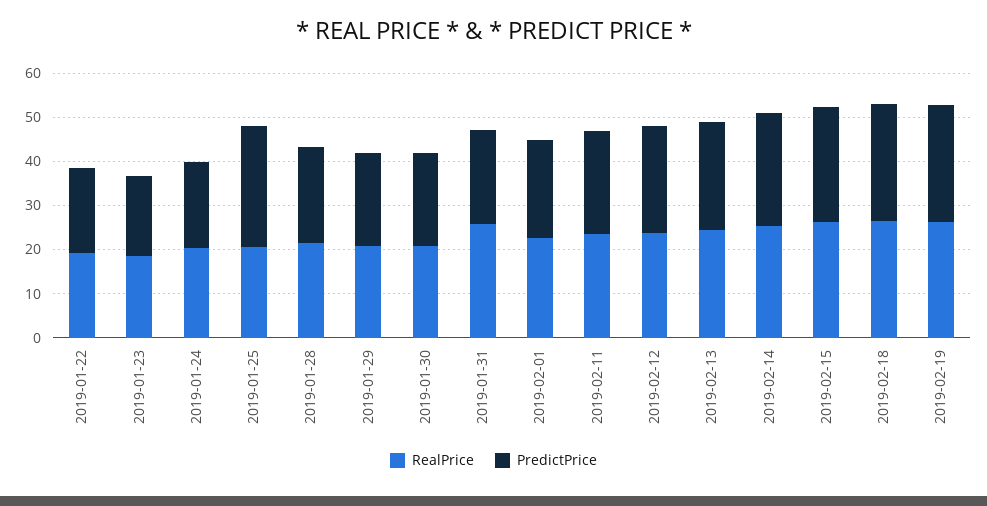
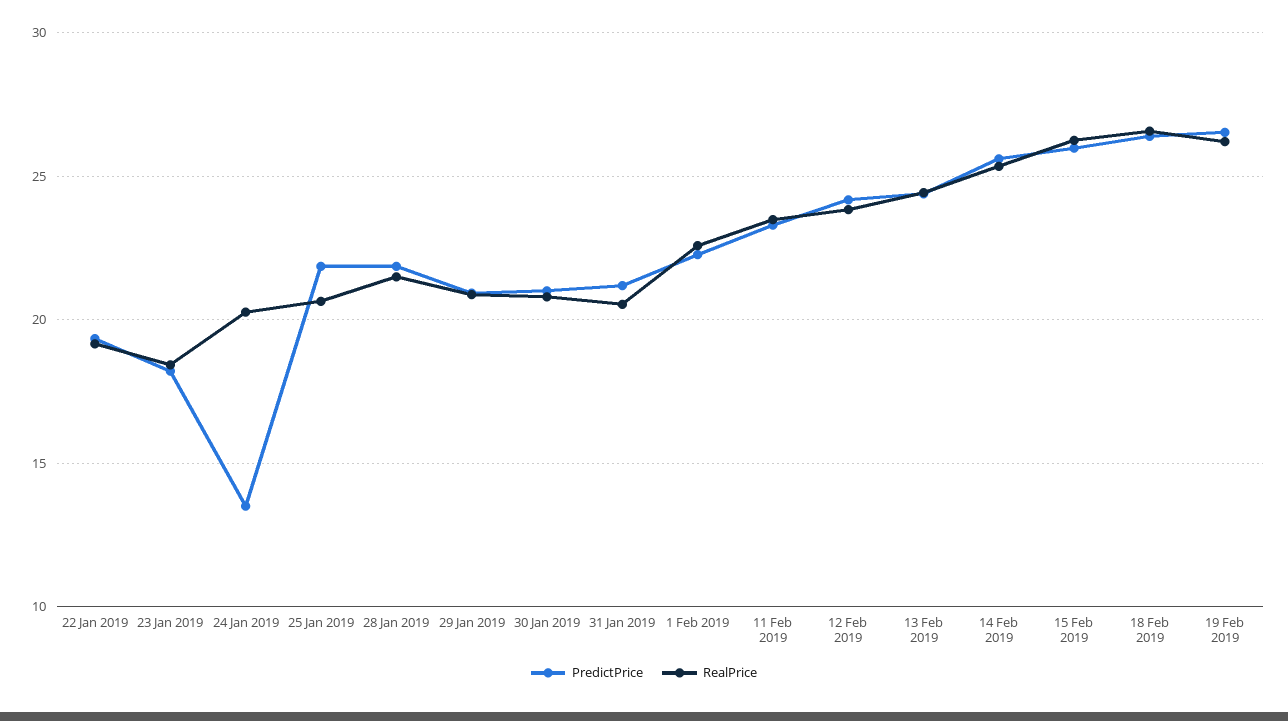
  {
    "RealPrice": {
      "2019-01-22": 19,
      "2019-01-23": 18.5,
      "2019-01-24": 20.5,
      "2019-01-25": 20.5,
      "2019-01-28": 21.5,
      "2019-01-29": 21,
      "2019-01-30": 21,
-     "2019-01-31": 26,
+     "2019-01-31": 20.5,
      "2019-02-01": 22.5,
      "2019-02-11": 23.5,
      "2019-02-12": 24,
      "2019-02-13": 24.5,
      "2019-02-14": 25.5,
      "2019-02-15": 26.5,
      "2019-02-18": 26.5,
      "2019-02-19": 26
    },
    "PredictPrice": {
      "2019-01-22": 19.5,
      "2019-01-23": 18,
-     "2019-01-24": 20,
+     "2019-01-24": 13.5,
-     "2019-01-25": 28,
+     "2019-01-25": 22,
      "2019-01-28": 22,
      "2019-01-29": 21,
      "2019-01-30": 21,
      "2019-01-31": 21,
      "2019-02-01": 22.5,
      "2019-02-11": 23.5,
      "2019-02-12": 24,
      "2019-02-13": 24.5,
      "2019-02-14": 25.5,
      "2019-02-15": 26,
      "2019-02-18": 26.5,
      "2019-02-19": 26.5
    }
  }

